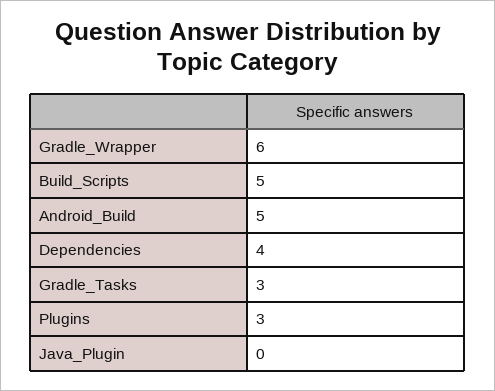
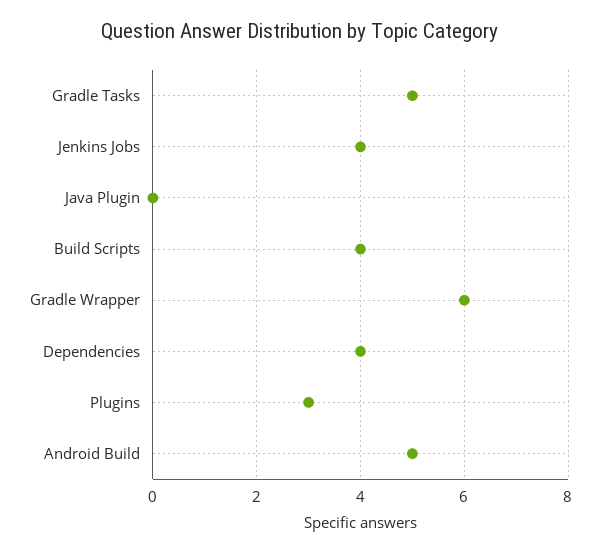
  {
    "Gradle_Wrapper": 6,
-   "Build_Scripts": 5,
+   "Build_Scripts": 4,
    "Android_Build": 5,
    "Dependencies": 4,
-   "Gradle_Tasks": 3,
+   "Gradle_Tasks": 5,
    "Plugins": 3,
-   "Java_Plugin": 0
+   "Java_Plugin": 0,
+   "Jenkins Jobs": 4
  }

